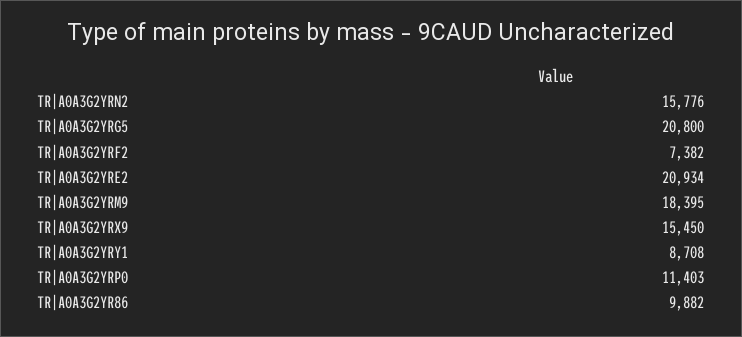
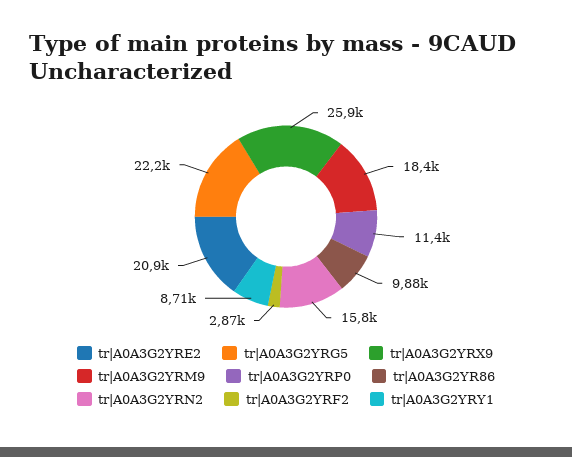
  {
    "TR|A0A3G2YRN2": 15776,
-   "TR|A0A3G2YRG5": 20800,
+   "TR|A0A3G2YRG5": 22200,
-   "TR|A0A3G2YRF2": 7382,
+   "TR|A0A3G2YRF2": 2870,
    "TR|A0A3G2YRE2": 20934,
    "TR|A0A3G2YRM9": 18395,
-   "TR|A0A3G2YRX9": 15450,
+   "TR|A0A3G2YRX9": 25900,
    "TR|A0A3G2YRY1": 8708,
    "TR|A0A3G2YRP0": 11403,
    "TR|A0A3G2YR86": 9882
  }

